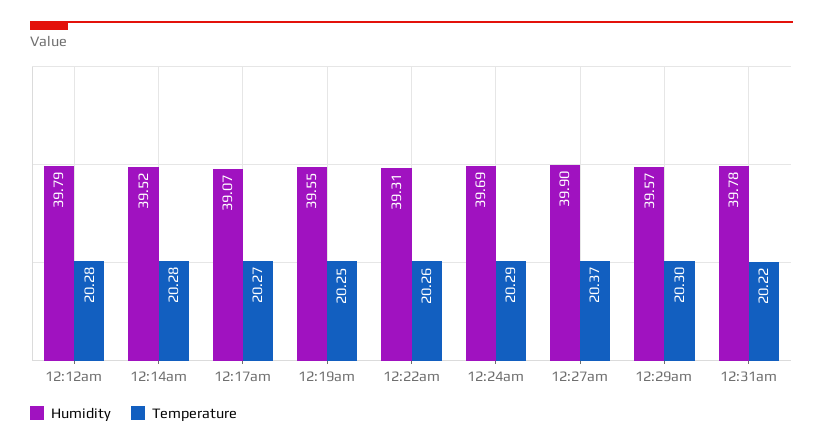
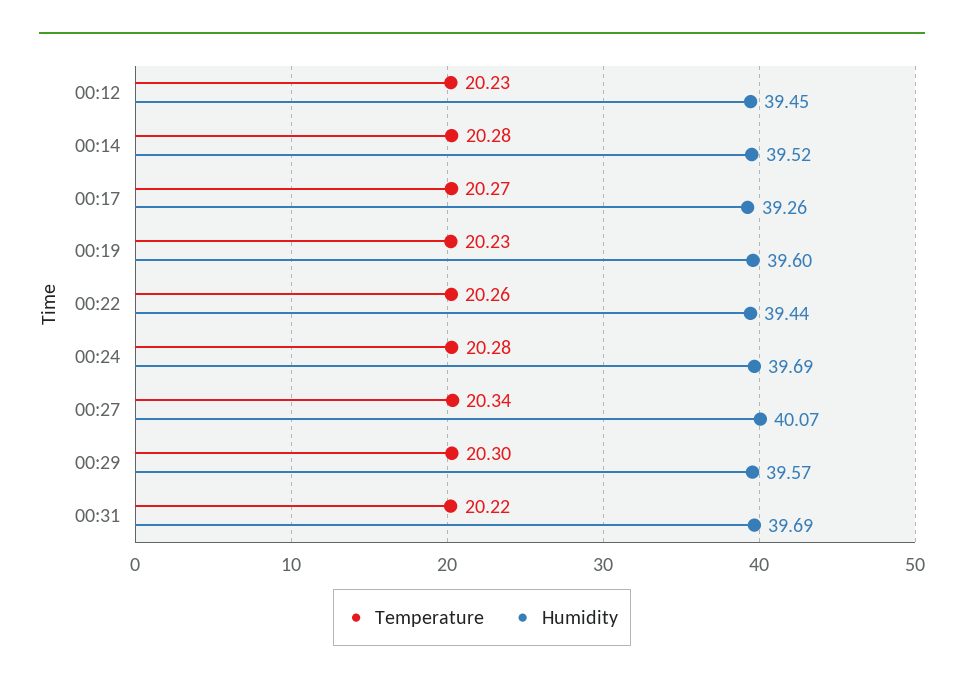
  {
    "Humidity": {
-     "12:12am": 39.79,
+     "12:12am": 39.45,
      "12:14am": 39.52,
-     "12:17am": 39.07,
+     "12:17am": 39.26,
-     "12:19am": 39.55,
+     "12:19am": 39.6,
-     "12:22am": 39.31,
+     "12:22am": 39.44,
      "12:24am": 39.69,
-     "12:27am": 39.9,
+     "12:27am": 40.07,
      "12:29am": 39.57,
-     "12:31am": 39.78
+     "12:31am": 39.69
    },
    "Temperature": {
-     "12:12am": 20.28,
+     "12:12am": 20.23,
      "12:14am": 20.28,
      "12:17am": 20.27,
-     "12:19am": 20.25,
+     "12:19am": 20.23,
      "12:22am": 20.26,
-     "12:24am": 20.29,
+     "12:24am": 20.28,
-     "12:27am": 20.37,
+     "12:27am": 20.34,
      "12:29am": 20.3,
      "12:31am": 20.22
    }
  }

